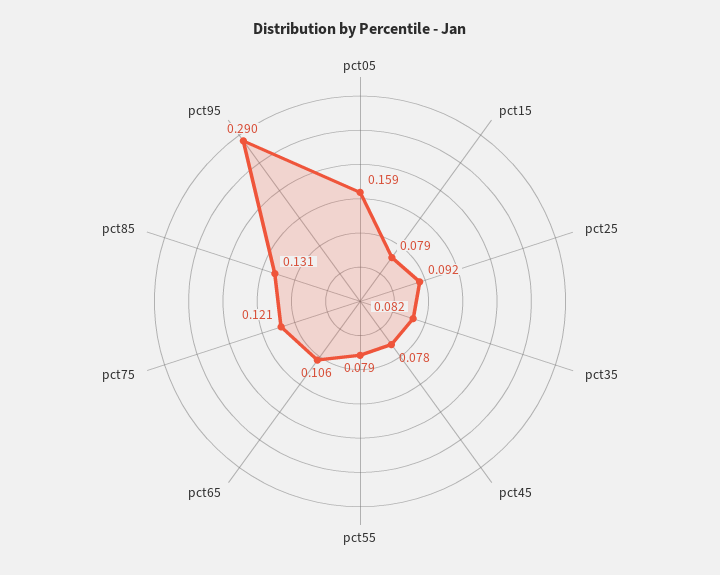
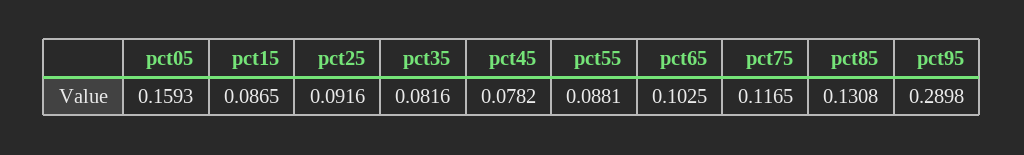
  {
    "pct05": 0.1593,
-   "pct15": 0.079,
+   "pct15": 0.0865,
    "pct25": 0.0916,
    "pct35": 0.0816,
    "pct45": 0.0782,
-   "pct55": 0.079,
+   "pct55": 0.0881,
-   "pct65": 0.106,
+   "pct65": 0.1025,
-   "pct75": 0.121,
+   "pct75": 0.1165,
    "pct85": 0.1308,
    "pct95": 0.2898
  }

